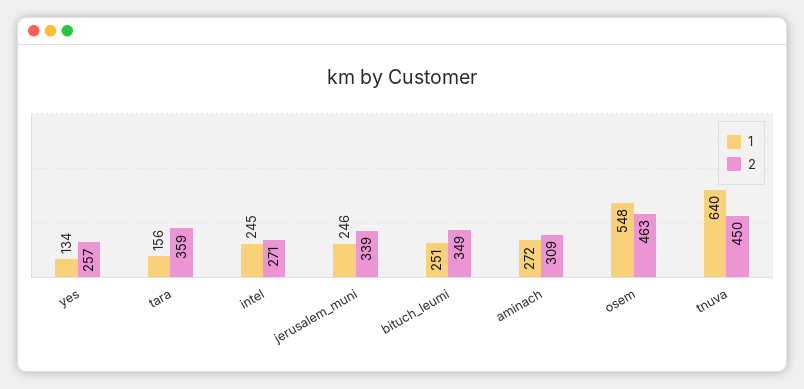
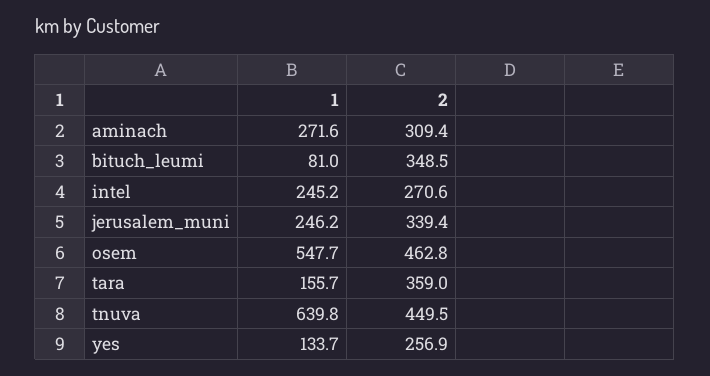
  {
    "1": {
      "yes": 133.7,
      "tara": 155.7,
      "intel": 245.2,
      "jerusalem_muni": 246.2,
-     "bituch_leumi": 251,
+     "bituch_leumi": 81,
      "aminach": 271.6,
      "osem": 547.7,
      "tnuva": 639.8
    },
    "2": {
      "yes": 256.9,
      "tara": 359,
      "intel": 270.6,
      "jerusalem_muni": 339.4,
      "bituch_leumi": 348.5,
      "aminach": 309.4,
      "osem": 462.8,
      "tnuva": 449.5
    }
  }

